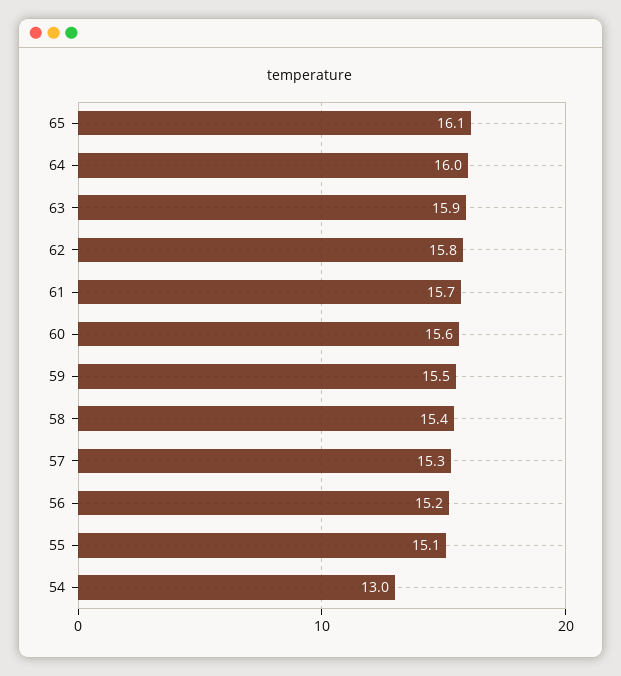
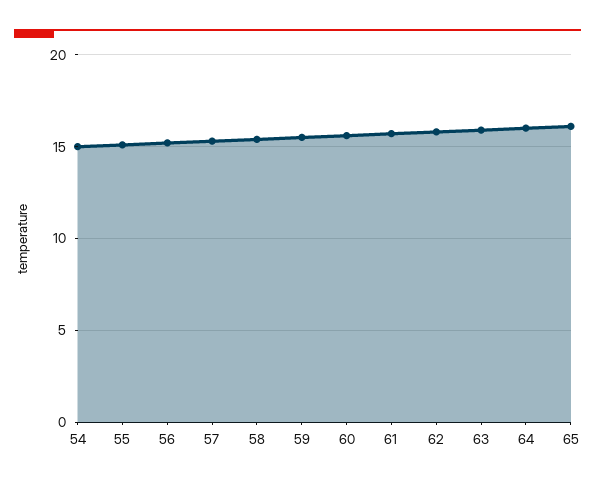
  {
    "65": 16.1,
    "64": 16,
    "63": 15.9,
    "62": 15.8,
    "61": 15.7,
    "60": 15.6,
    "59": 15.5,
    "58": 15.4,
    "57": 15.3,
    "56": 15.2,
    "55": 15.1,
-   "54": 13
+   "54": 15
  }

